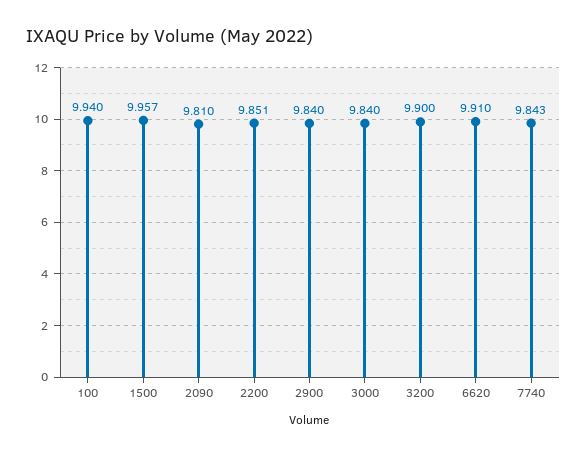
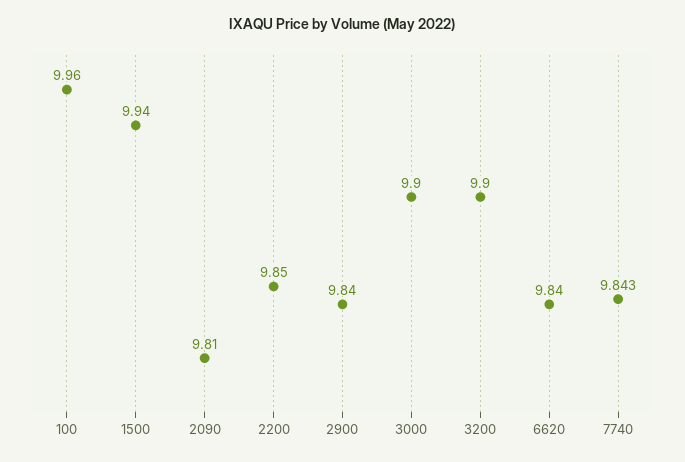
  {
-   "100": 9.94,
+   "100": 9.96,
-   "1500": 9.957,
+   "1500": 9.94,
    "2090": 9.81,
-   "2200": 9.851,
+   "2200": 9.85,
    "2900": 9.84,
-   "3000": 9.84,
+   "3000": 9.9,
    "3200": 9.9,
-   "6620": 9.91,
+   "6620": 9.84,
    "7740": 9.843
  }

